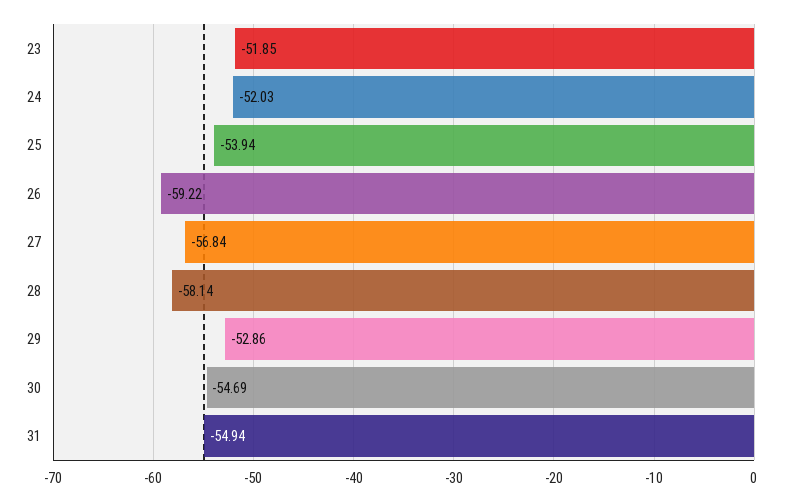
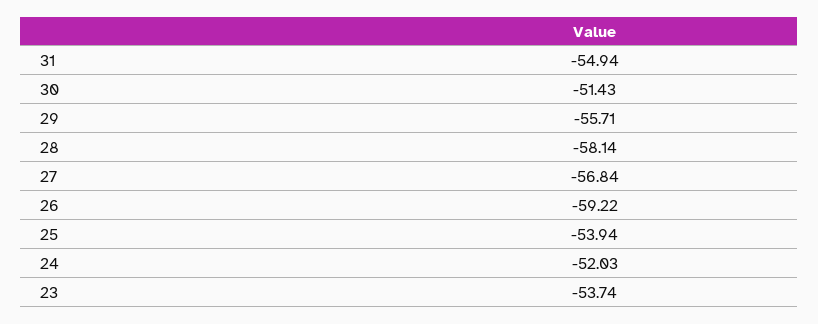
  {
-   "23": -51.85,
+   "23": -53.74,
    "24": -52.03,
    "25": -53.94,
    "26": -59.22,
    "27": -56.84,
    "28": -58.14,
-   "29": -52.86,
+   "29": -55.71,
-   "30": -54.69,
+   "30": -51.43,
    "31": -54.94
  }

